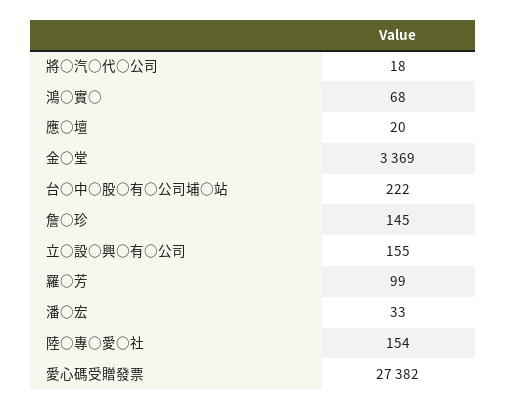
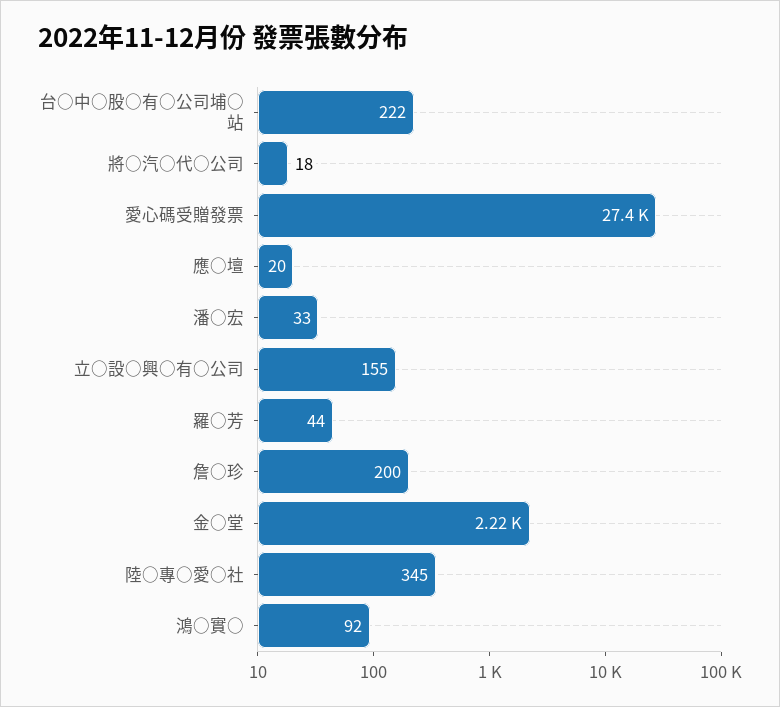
  {
    "將○汽○代○公司": 18,
-   "鴻○實○": 68,
+   "鴻○實○": 92,
    "應○壇": 20,
-   "金○堂": 3369,
+   "金○堂": 2220,
    "台○中○股○有○公司埔○站": 222,
-   "詹○珍": 145,
+   "詹○珍": 200,
    "立○設○興○有○公司": 155,
-   "羅○芳": 99,
+   "羅○芳": 44,
    "潘○宏": 33,
-   "陸○專○愛○社": 154,
+   "陸○專○愛○社": 345,
    "愛心碼受贈發票": 27382
  }

